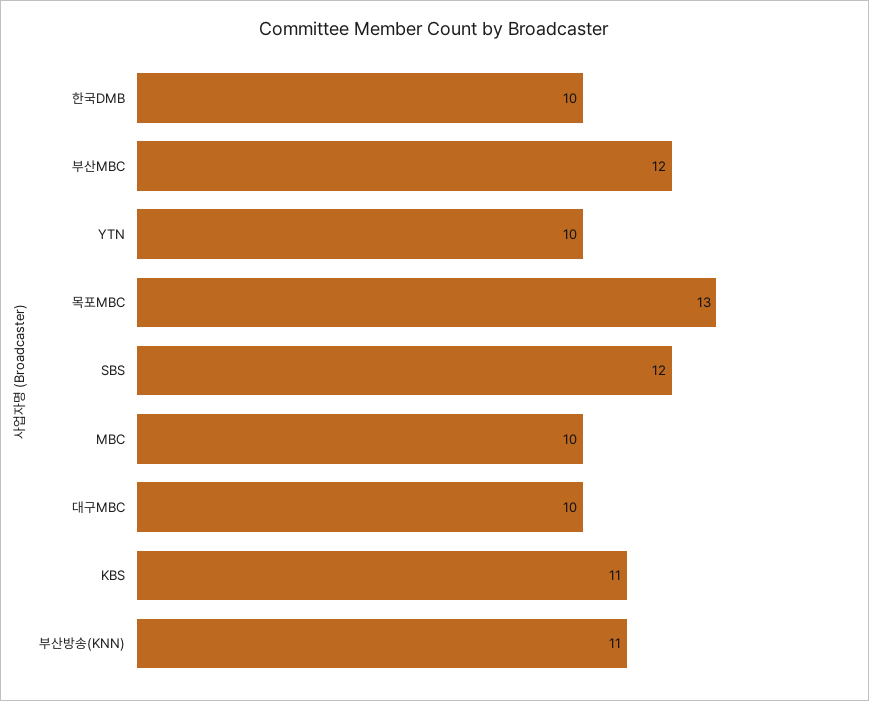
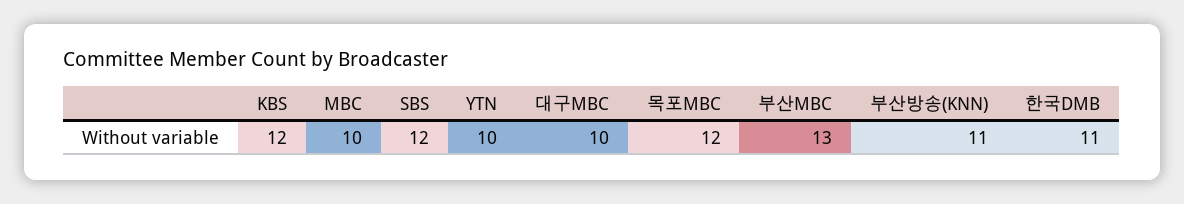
  {
-   "한국DMB": 10,
+   "한국DMB": 11,
-   "부산MBC": 12,
+   "부산MBC": 13,
    "YTN": 10,
-   "목포MBC": 13,
+   "목포MBC": 12,
    "SBS": 12,
    "MBC": 10,
    "대구MBC": 10,
-   "KBS": 11,
+   "KBS": 12,
    "부산방송(KNN)": 11
  }

